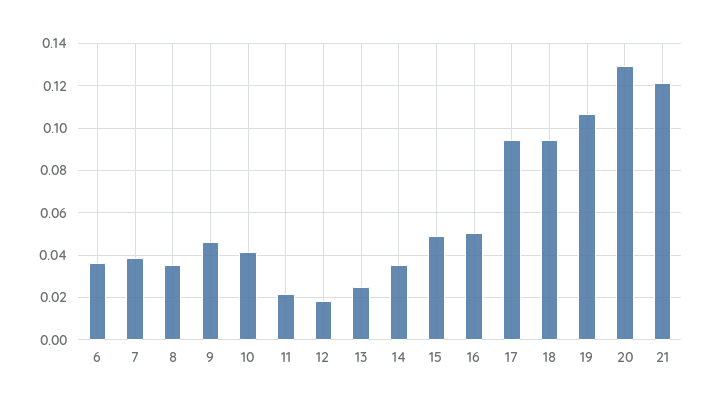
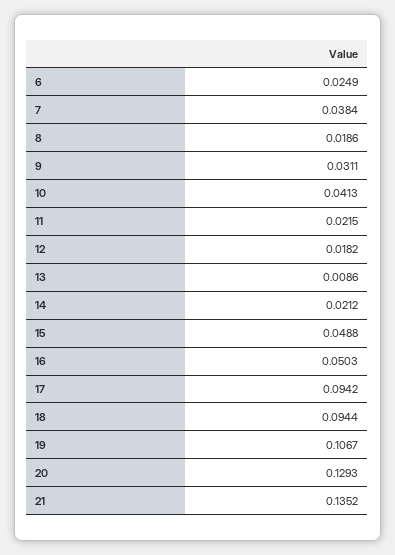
  {
-   "6": 0.035,
+   "6": 0.0249,
    "7": 0.0384,
-   "8": 0.035,
+   "8": 0.0186,
-   "9": 0.045,
+   "9": 0.0311,
    "10": 0.0413,
    "11": 0.0215,
    "12": 0.0182,
-   "13": 0.025,
+   "13": 0.0086,
-   "14": 0.035,
+   "14": 0.0212,
    "15": 0.0488,
    "16": 0.0503,
    "17": 0.0942,
    "18": 0.0944,
    "19": 0.1067,
    "20": 0.1293,
-   "21": 0.12
+   "21": 0.1352
  }

